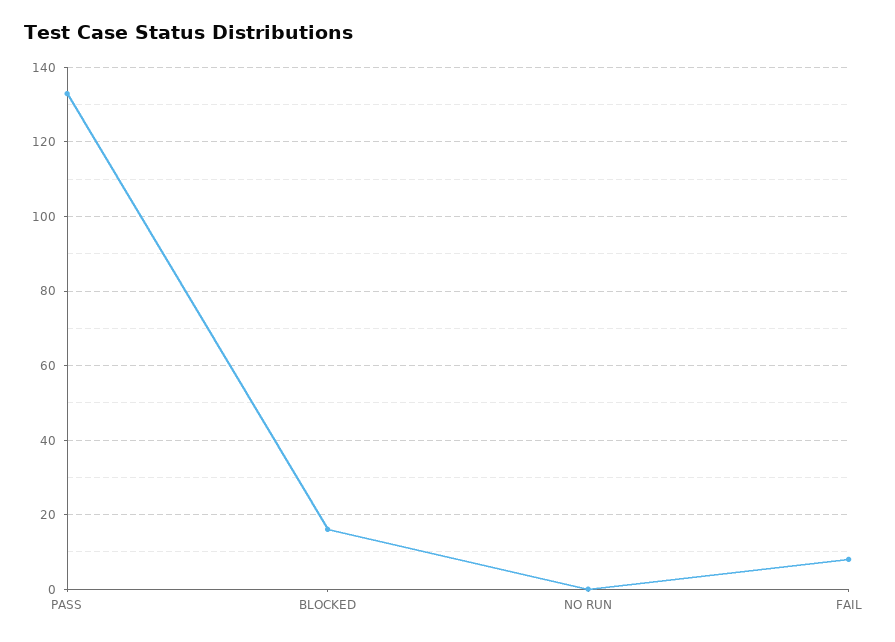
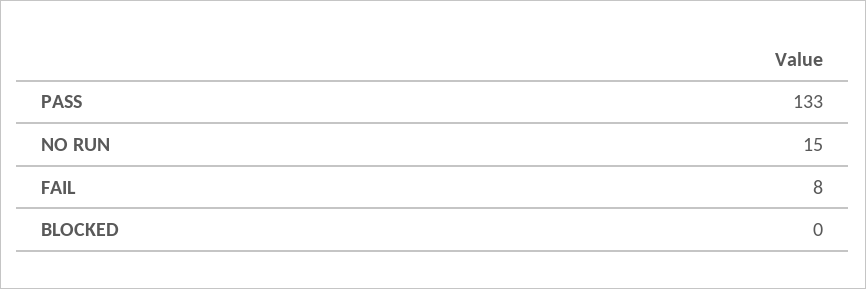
  {
    "PASS": 133,
-   "BLOCKED": 15,
+   "BLOCKED": 0,
-   "NO RUN": 0,
+   "NO RUN": 15,
    "FAIL": 8
  }

